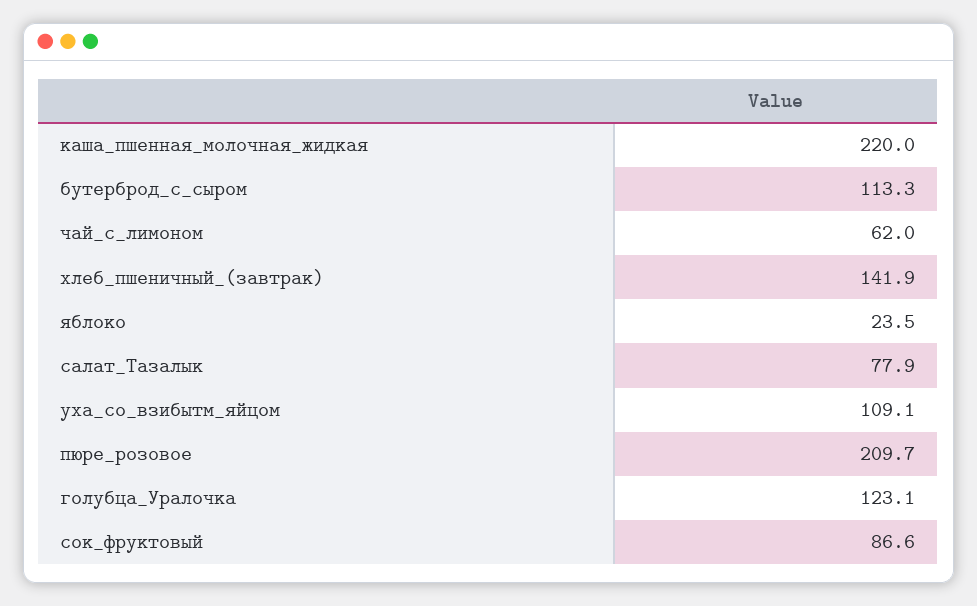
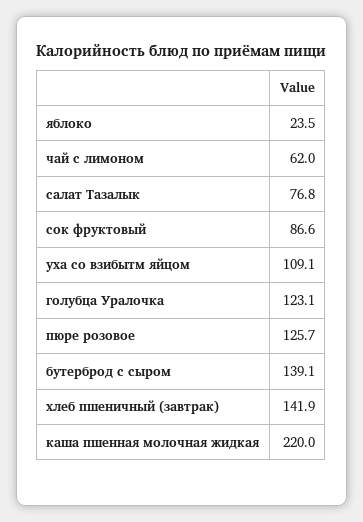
  {
    "каша_пшенная_молочная_жидкая": 220,
-   "бутерброд_с_сыром": 113.3,
+   "бутерброд_с_сыром": 139.1,
    "чай_с_лимоном": 62,
    "хлеб_пшеничный_(завтрак)": 141.9,
    "яблоко": 23.5,
-   "салат_Тазалык": 77.9,
+   "салат_Тазалык": 76.8,
    "уха_со_взибытм_яйцом": 109.1,
-   "пюре_розовое": 209.7,
+   "пюре_розовое": 125.7,
    "голубца_Уралочка": 123.1,
    "сок_фруктовый": 86.6
  }

